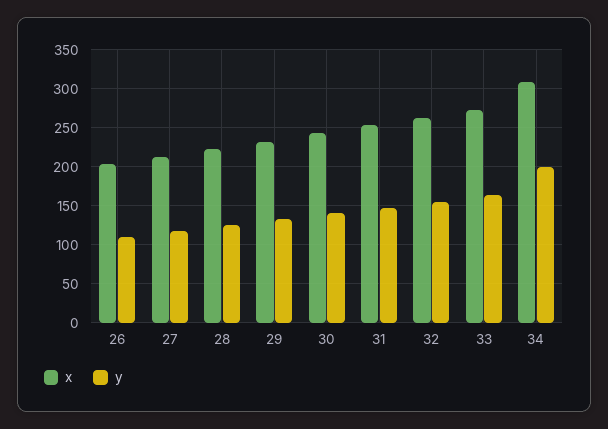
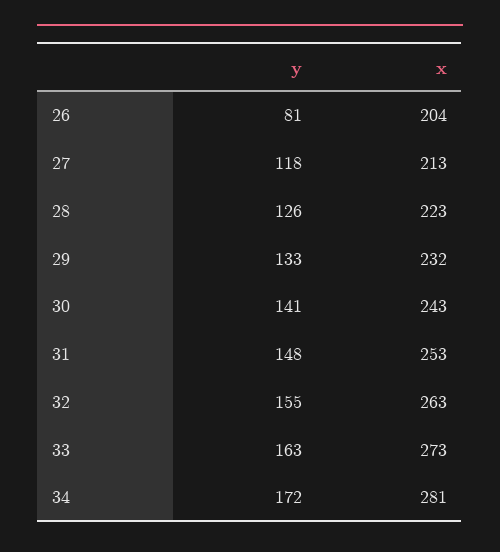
  {
    "x": {
      "26": 204,
      "27": 213,
      "28": 223,
      "29": 232,
      "30": 243,
      "31": 253,
      "32": 263,
      "33": 273,
-     "34": 310
+     "34": 281
    },
    "y": {
-     "26": 110,
+     "26": 81,
      "27": 118,
      "28": 126,
      "29": 133,
      "30": 141,
      "31": 148,
      "32": 155,
      "33": 163,
-     "34": 200
+     "34": 172
    }
  }

